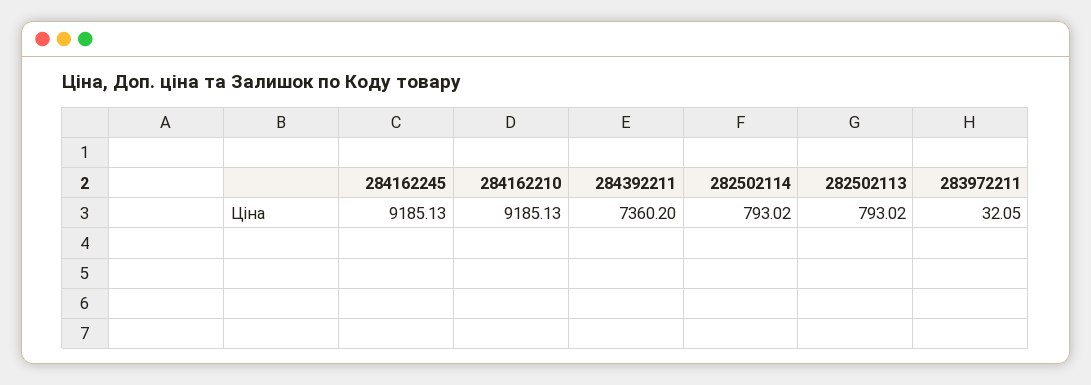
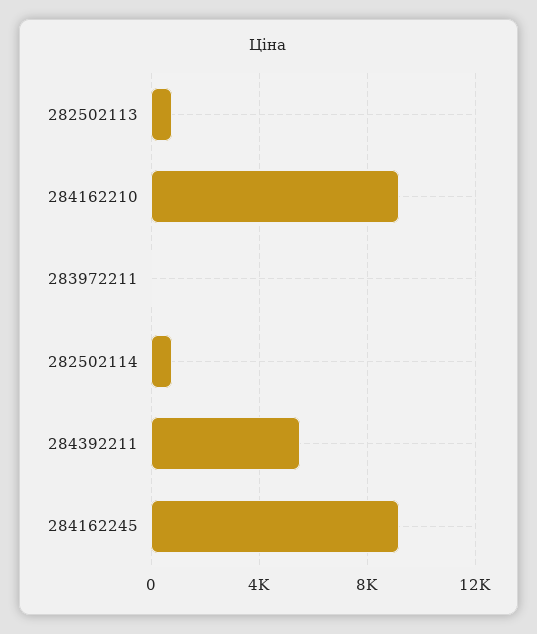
  {
    "284162245": 9185.13,
    "284162210": 9185.13,
-   "284392211": 7360.2,
+   "284392211": 5500,
    "282502114": 793.02,
    "282502113": 793.02,
    "283972211": 32.05
  }

